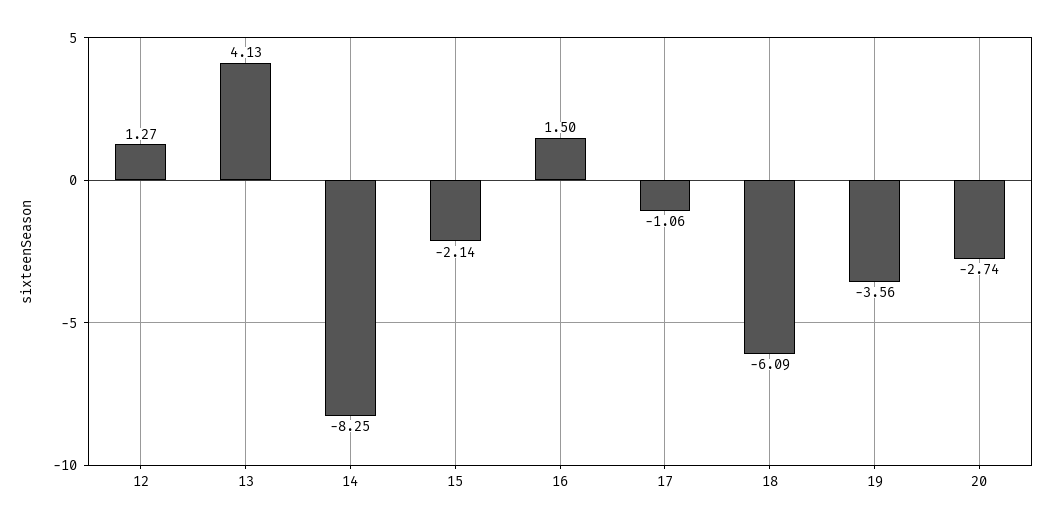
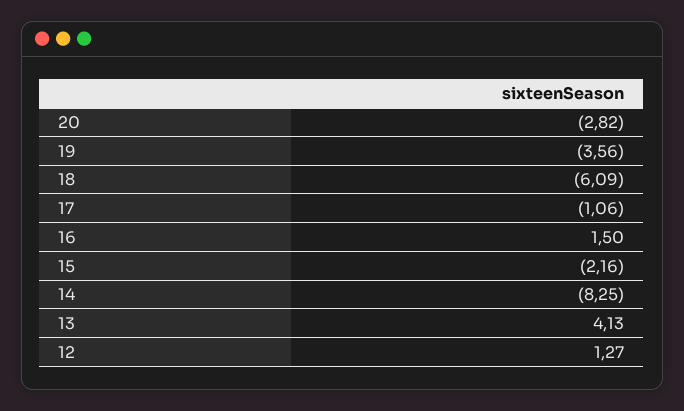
  {
    "12": 1.27,
    "13": 4.13,
    "14": -8.25,
-   "15": -2.14,
+   "15": -2.16,
    "16": 1.5,
    "17": -1.06,
    "18": -6.09,
    "19": -3.56,
-   "20": -2.74
+   "20": -2.82
  }

